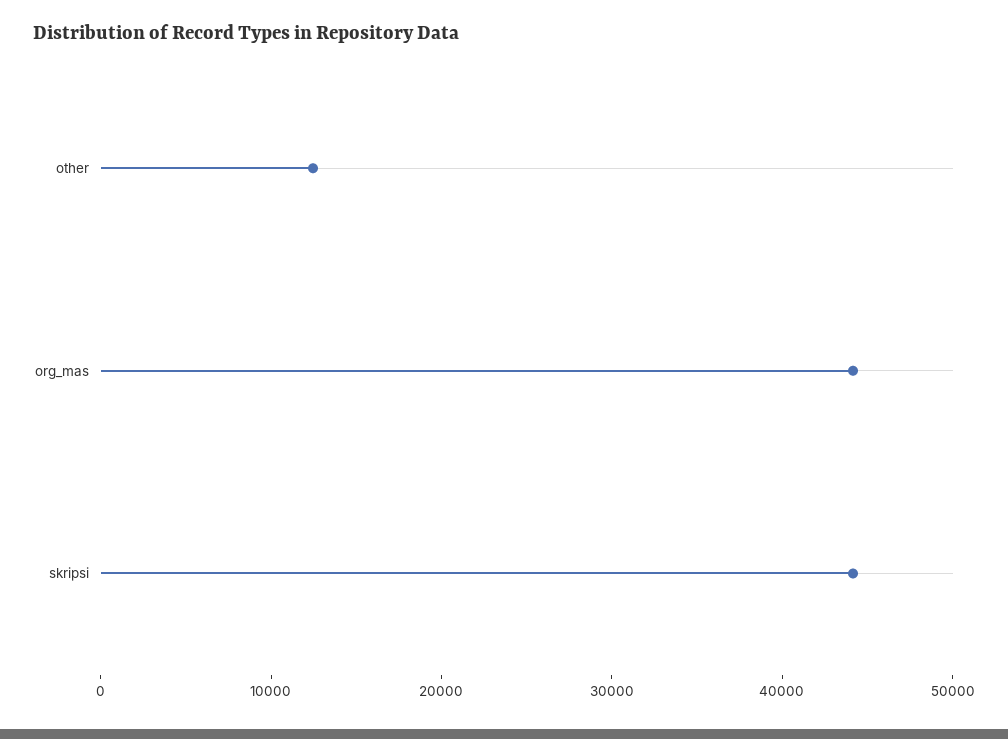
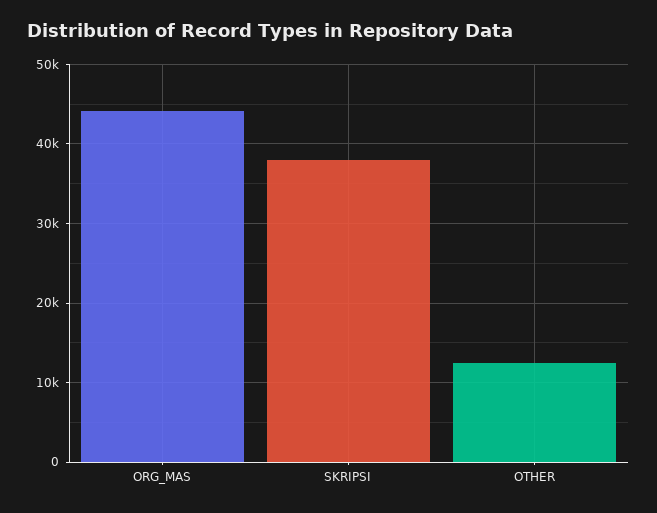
  {
    "other": 12000,
    "org_mas": 44000,
-   "skripsi": 44000
+   "skripsi": 38000
  }

